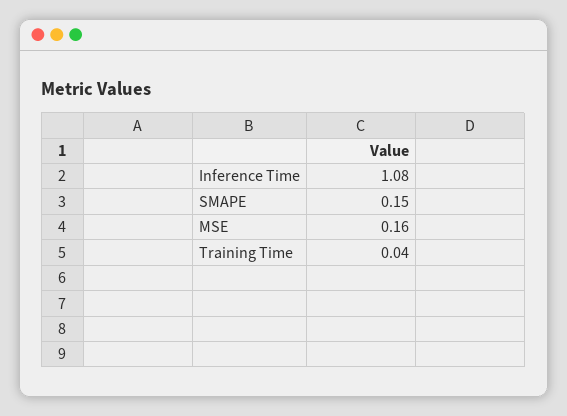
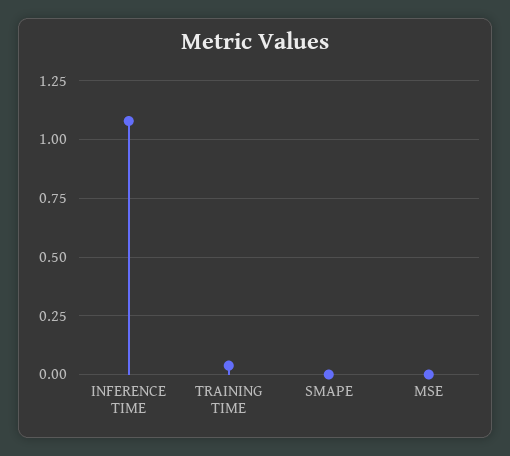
  {
    "Inference Time": 1.08,
-   "SMAPE": 0.15,
+   "SMAPE": 0,
-   "MSE": 0.16,
+   "MSE": 0,
    "Training Time": 0.04
  }

